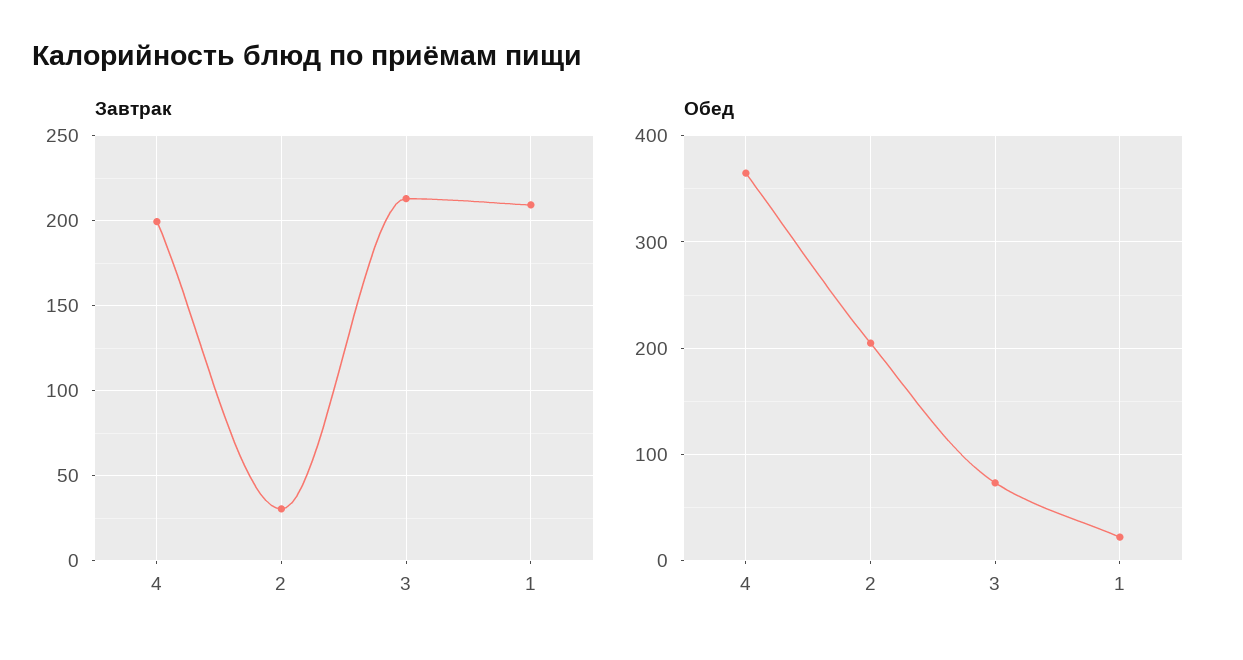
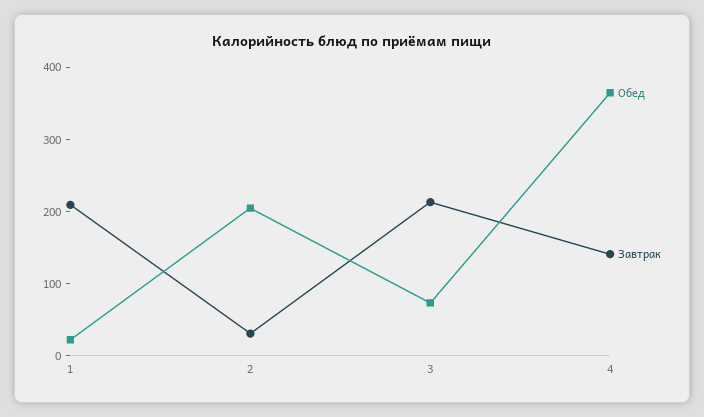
  {
    "Завтрак": {
-     "4": 200,
+     "4": 140,
      "2": 30,
      "3": 215,
      "1": 210
    },
    "Обед": {
      "4": 360,
      "2": 200,
      "3": 70,
      "1": 20
    }
  }

